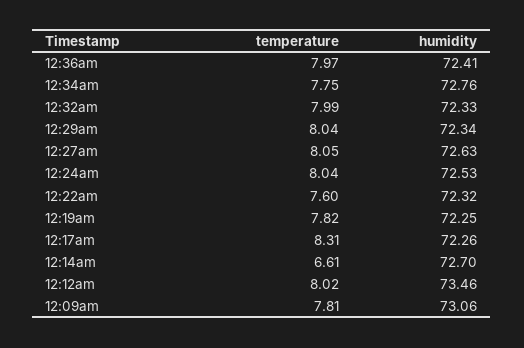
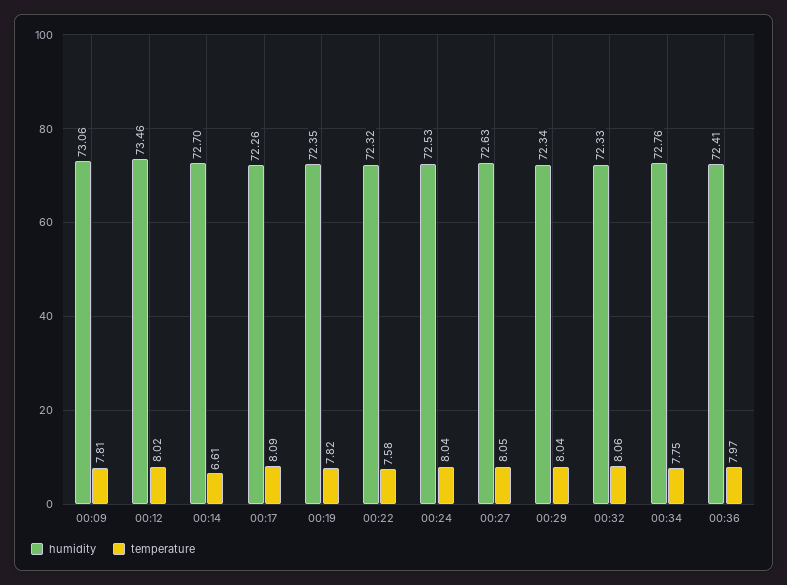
  {
    "temperature": {
      "12:36am": 7.97,
      "12:34am": 7.75,
-     "12:32am": 7.99,
+     "12:32am": 8.06,
      "12:29am": 8.04,
      "12:27am": 8.05,
      "12:24am": 8.04,
-     "12:22am": 7.6,
+     "12:22am": 7.58,
      "12:19am": 7.82,
-     "12:17am": 8.31,
+     "12:17am": 8.09,
      "12:14am": 6.61,
      "12:12am": 8.02,
      "12:09am": 7.81
    },
    "humidity": {
      "12:36am": 72.41,
      "12:34am": 72.76,
      "12:32am": 72.33,
      "12:29am": 72.34,
      "12:27am": 72.63,
      "12:24am": 72.53,
      "12:22am": 72.32,
-     "12:19am": 72.25,
+     "12:19am": 72.35,
      "12:17am": 72.26,
      "12:14am": 72.7,
      "12:12am": 73.46,
      "12:09am": 73.06
    }
  }

